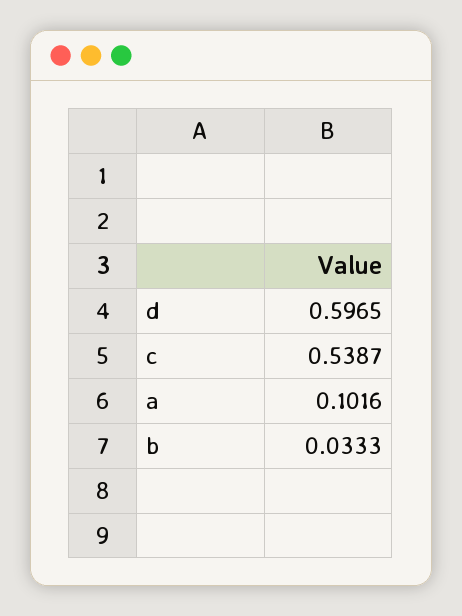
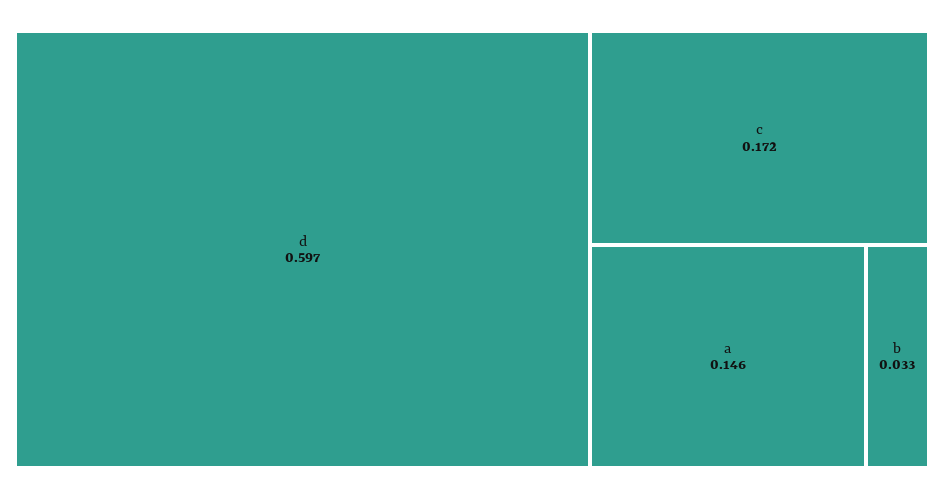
  {
    "d": 0.5965,
-   "c": 0.5387,
+   "c": 0.172,
-   "a": 0.1016,
+   "a": 0.146,
    "b": 0.0333
  }

